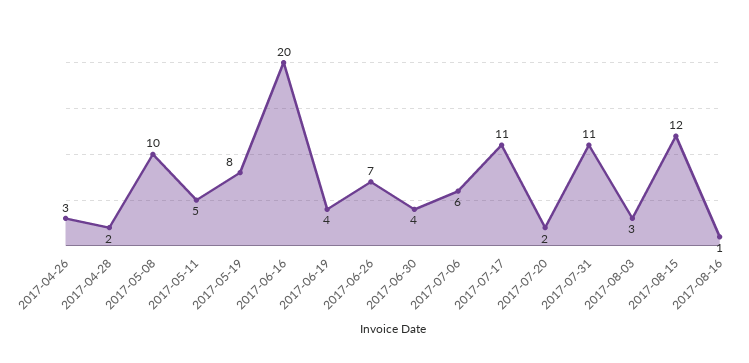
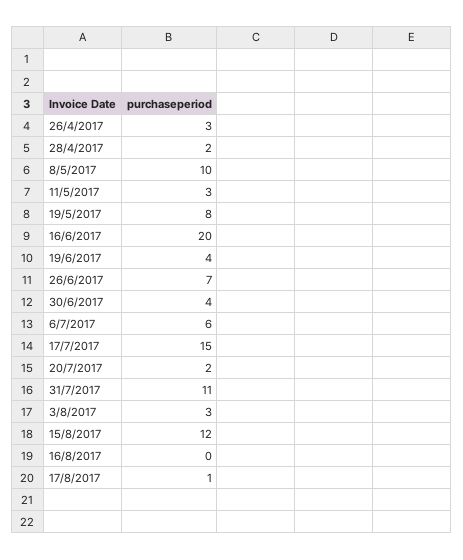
  {
    "2017-04-26": 3,
    "2017-04-28": 2,
    "2017-05-08": 10,
-   "2017-05-11": 5,
+   "2017-05-11": 3,
    "2017-05-19": 8,
    "2017-06-16": 20,
    "2017-06-19": 4,
    "2017-06-26": 7,
    "2017-06-30": 4,
    "2017-07-06": 6,
-   "2017-07-17": 11,
+   "2017-07-17": 15,
    "2017-07-20": 2,
    "2017-07-31": 11,
    "2017-08-03": 3,
    "2017-08-15": 12,
-   "2017-08-16": 1
+   "2017-08-16": 0,
+   "17/8/2017": 1
  }

